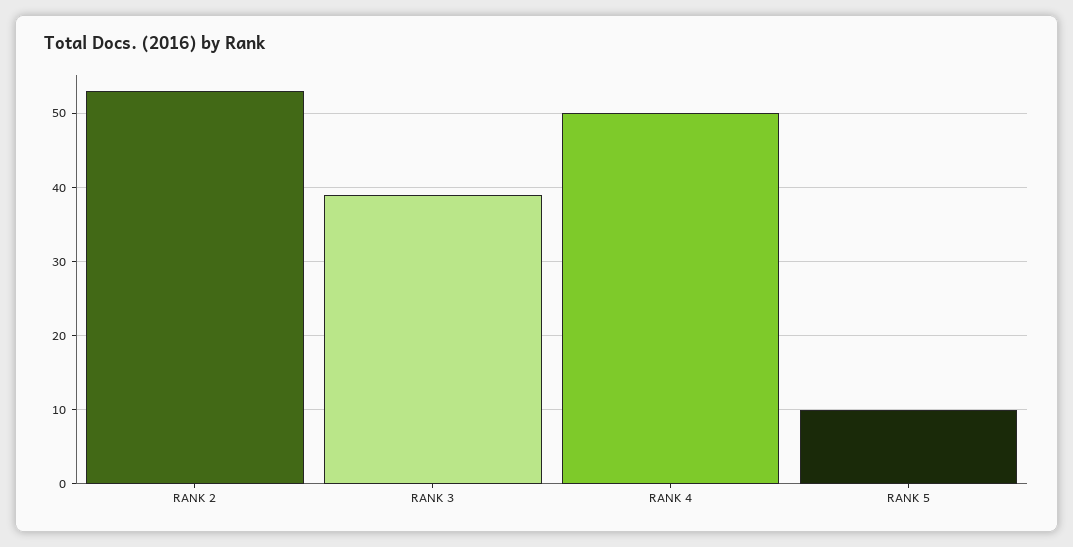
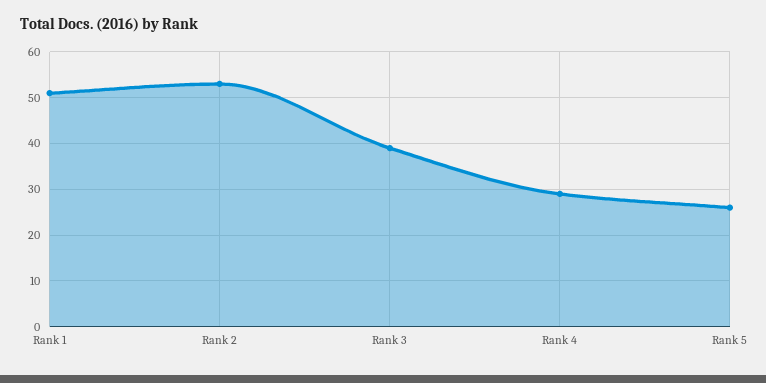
  {
    "RANK 2": 53,
    "RANK 3": 39,
-   "RANK 4": 50,
+   "RANK 4": 30,
-   "RANK 5": 10
+   "RANK 5": 25,
+   "Rank 1": 50
  }

